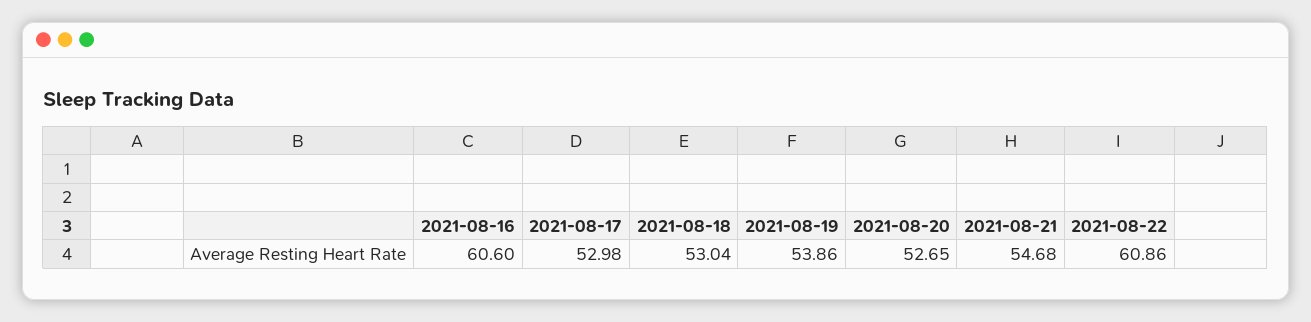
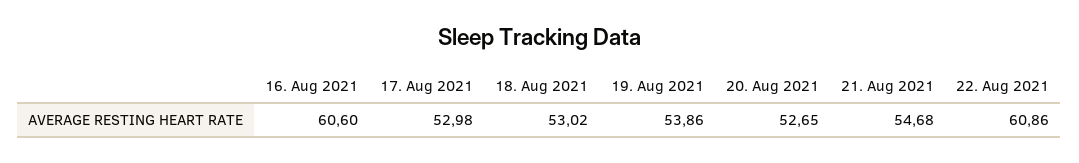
  {
    "2021-08-16": 60.6,
    "2021-08-17": 52.98,
-   "2021-08-18": 53.04,
+   "2021-08-18": 53.02,
    "2021-08-19": 53.86,
    "2021-08-20": 52.65,
    "2021-08-21": 54.68,
    "2021-08-22": 60.86
  }

